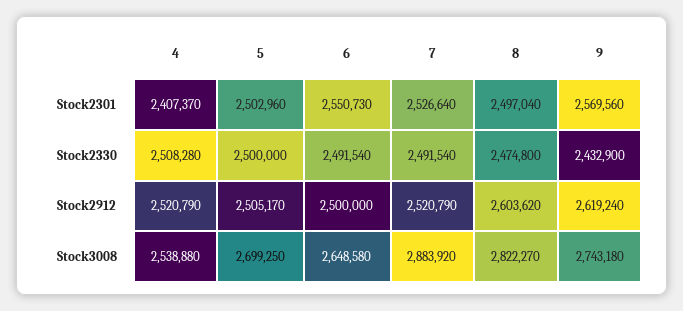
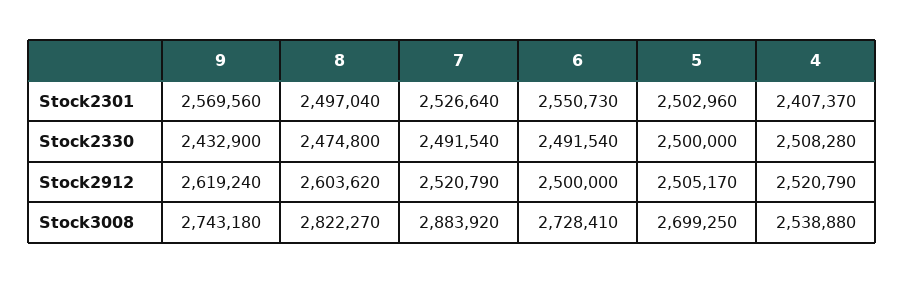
  {
    "4": {
      "Stock2301": 2407370,
      "Stock2330": 2508280,
      "Stock2912": 2520790,
      "Stock3008": 2538880
    },
    "5": {
      "Stock2301": 2502960,
      "Stock2330": 2500000,
      "Stock2912": 2505170,
      "Stock3008": 2699250
    },
    "6": {
      "Stock2301": 2550730,
      "Stock2330": 2491540,
      "Stock2912": 2500000,
-     "Stock3008": 2648580
+     "Stock3008": 2728410
    },
    "7": {
      "Stock2301": 2526640,
      "Stock2330": 2491540,
      "Stock2912": 2520790,
      "Stock3008": 2883920
    },
    "8": {
      "Stock2301": 2497040,
      "Stock2330": 2474800,
      "Stock2912": 2603620,
      "Stock3008": 2822270
    },
    "9": {
      "Stock2301": 2569560,
      "Stock2330": 2432900,
      "Stock2912": 2619240,
      "Stock3008": 2743180
    }
  }

